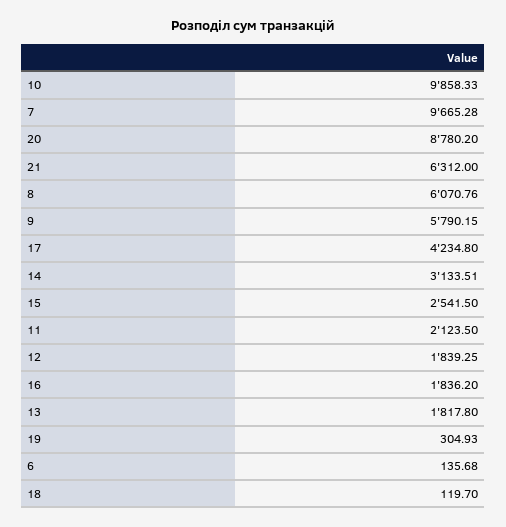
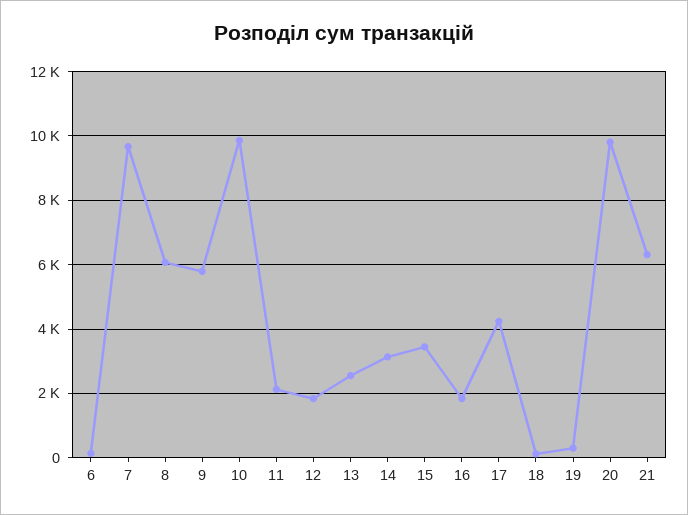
  {
    "10": 9858.33,
    "7": 9665.28,
-   "20": 8780.2,
+   "20": 9800,
    "21": 6312,
    "8": 6070.76,
    "9": 5790.15,
    "17": 4234.8,
    "14": 3133.51,
-   "15": 2541.5,
+   "15": 3400,
    "11": 2123.5,
    "12": 1839.25,
    "16": 1836.2,
-   "13": 1817.8,
+   "13": 2600,
    "19": 304.93,
    "6": 135.68,
    "18": 119.7
  }

